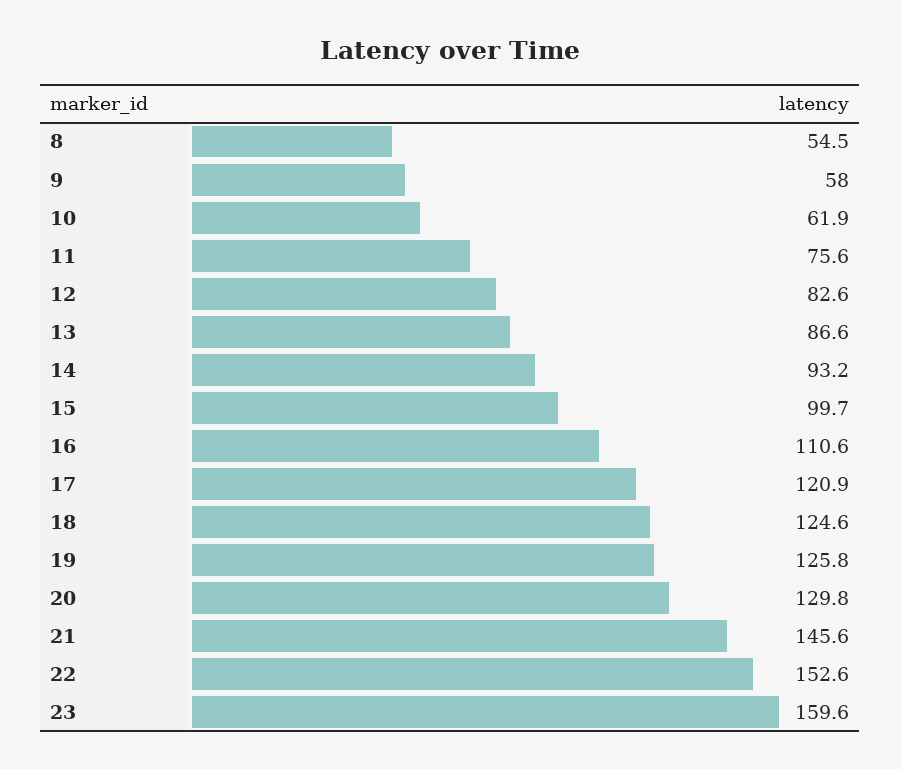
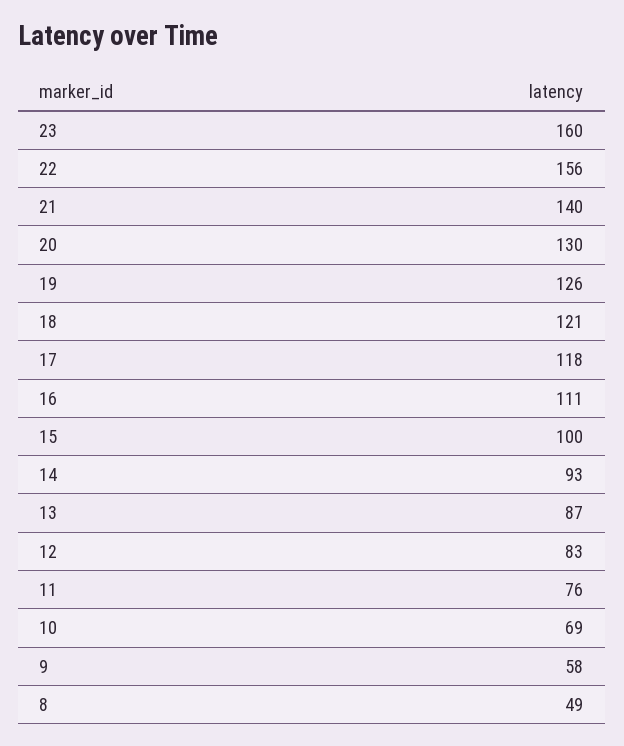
  {
-   "8": 54.5,
+   "8": 49,
    "9": 58,
-   "10": 61.9,
+   "10": 69,
    "11": 75.6,
    "12": 82.6,
    "13": 86.6,
    "14": 93.2,
    "15": 99.7,
    "16": 110.6,
-   "17": 120.9,
+   "17": 118,
-   "18": 124.6,
+   "18": 121,
    "19": 125.8,
    "20": 129.8,
-   "21": 145.6,
+   "21": 140,
-   "22": 152.6,
+   "22": 156,
    "23": 159.6
  }

